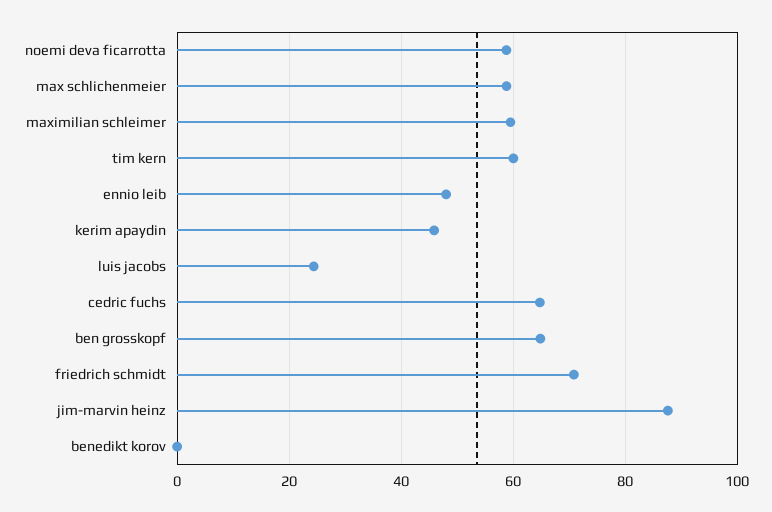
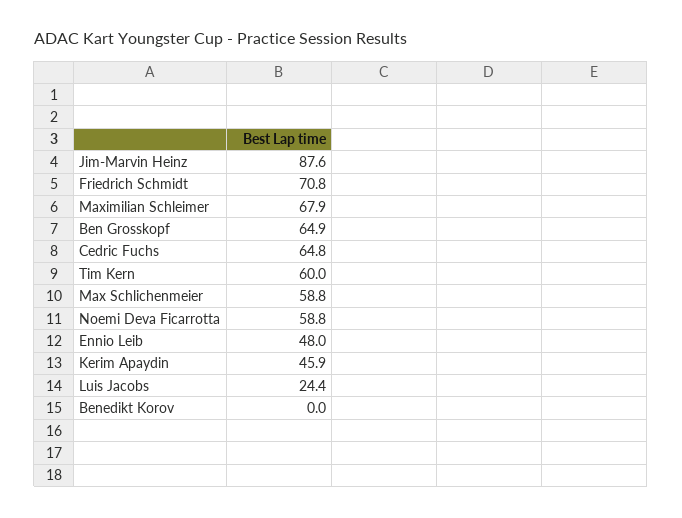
  {
    "noemi deva ficarrotta": 58.8,
    "max schlichenmeier": 58.8,
-   "maximilian schleimer": 60,
+   "maximilian schleimer": 67.9,
    "tim kern": 60,
    "ennio leib": 48,
    "kerim apaydin": 45.9,
    "luis jacobs": 24.4,
    "cedric fuchs": 64.8,
    "ben grosskopf": 64.9,
    "friedrich schmidt": 70.8,
    "jim-marvin heinz": 87.6,
    "benedikt korov": 0
  }

